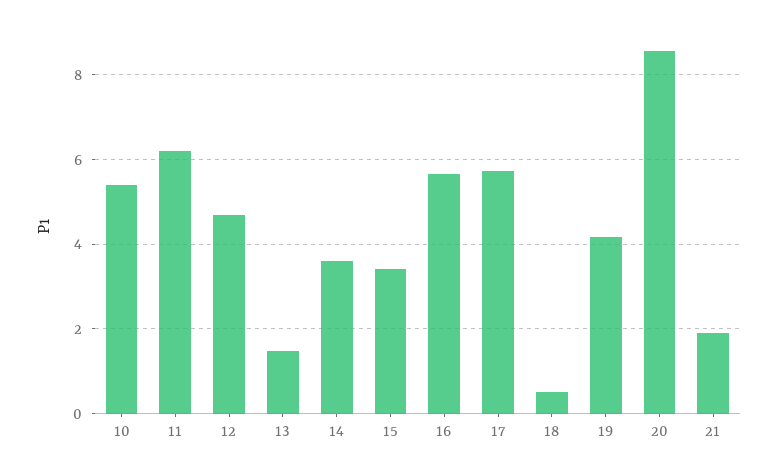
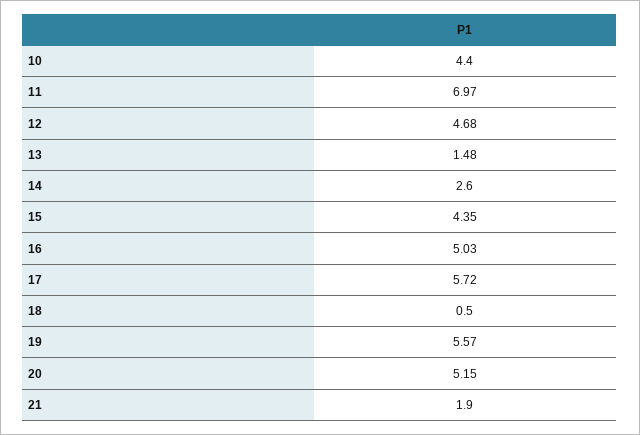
  {
-   "10": 5.4,
+   "10": 4.4,
-   "11": 6.2,
+   "11": 6.97,
    "12": 4.68,
    "13": 1.48,
-   "14": 3.6,
+   "14": 2.6,
-   "15": 3.4,
+   "15": 4.35,
-   "16": 5.6,
+   "16": 5.03,
    "17": 5.72,
    "18": 0.5,
-   "19": 4.2,
+   "19": 5.57,
-   "20": 8.6,
+   "20": 5.15,
    "21": 1.9
  }

